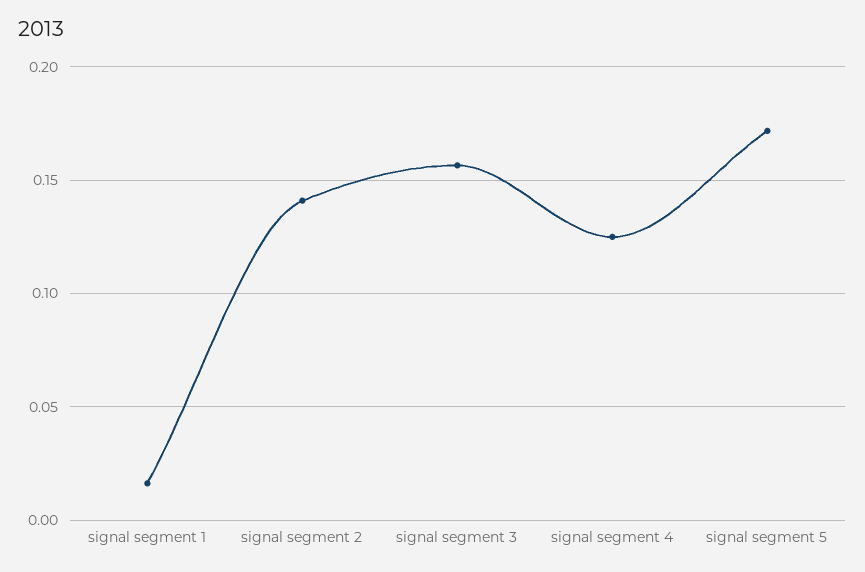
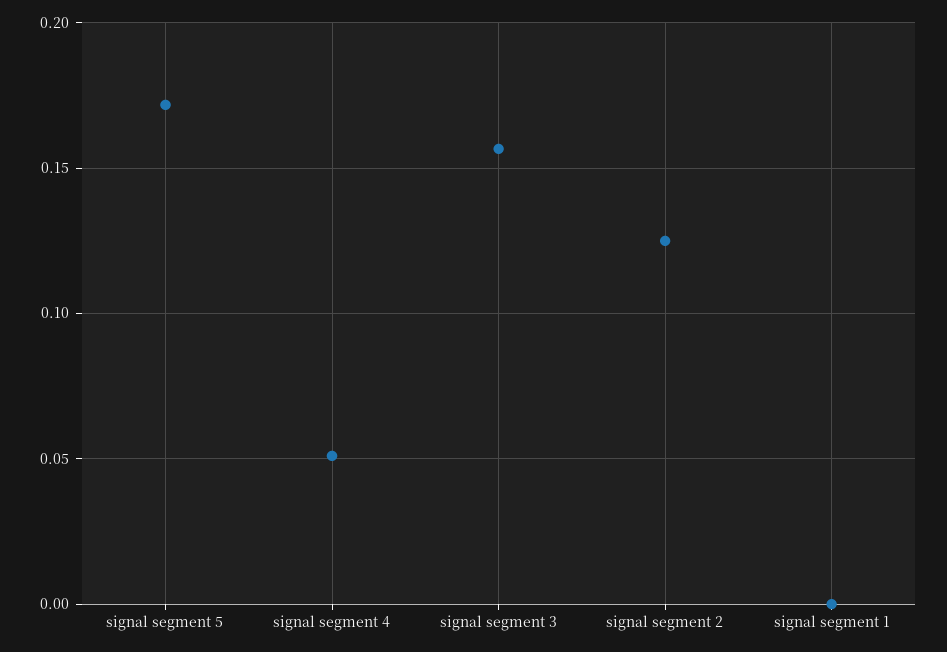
  {
-   "signal segment 1": 0.015,
+   "signal segment 1": 0,
-   "signal segment 2": 0.14,
+   "signal segment 2": 0.125,
    "signal segment 3": 0.155,
-   "signal segment 4": 0.125,
+   "signal segment 4": 0.05,
    "signal segment 5": 0.17
  }

